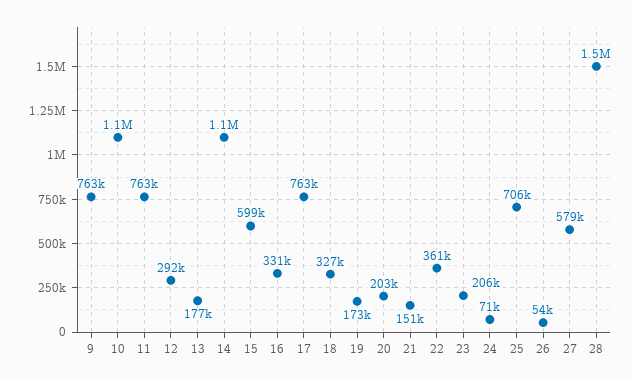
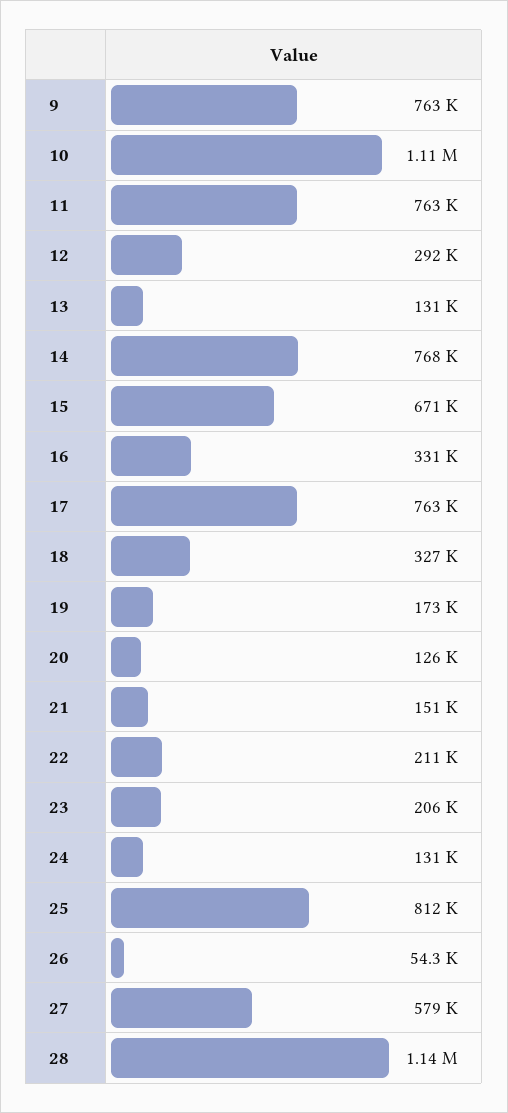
  {
    "9": 763000,
    "10": 1110000,
    "11": 763000,
    "12": 292000,
-   "13": 177000,
+   "13": 131000,
-   "14": 1100000,
+   "14": 768000,
-   "15": 599000,
+   "15": 671000,
    "16": 331000,
    "17": 763000,
    "18": 327000,
    "19": 173000,
-   "20": 203000,
+   "20": 126000,
    "21": 151000,
-   "22": 361000,
+   "22": 211000,
    "23": 206000,
-   "24": 71000,
+   "24": 131000,
-   "25": 706000,
+   "25": 812000,
    "26": 54300,
    "27": 579000,
-   "28": 1500000
+   "28": 1140000
  }

